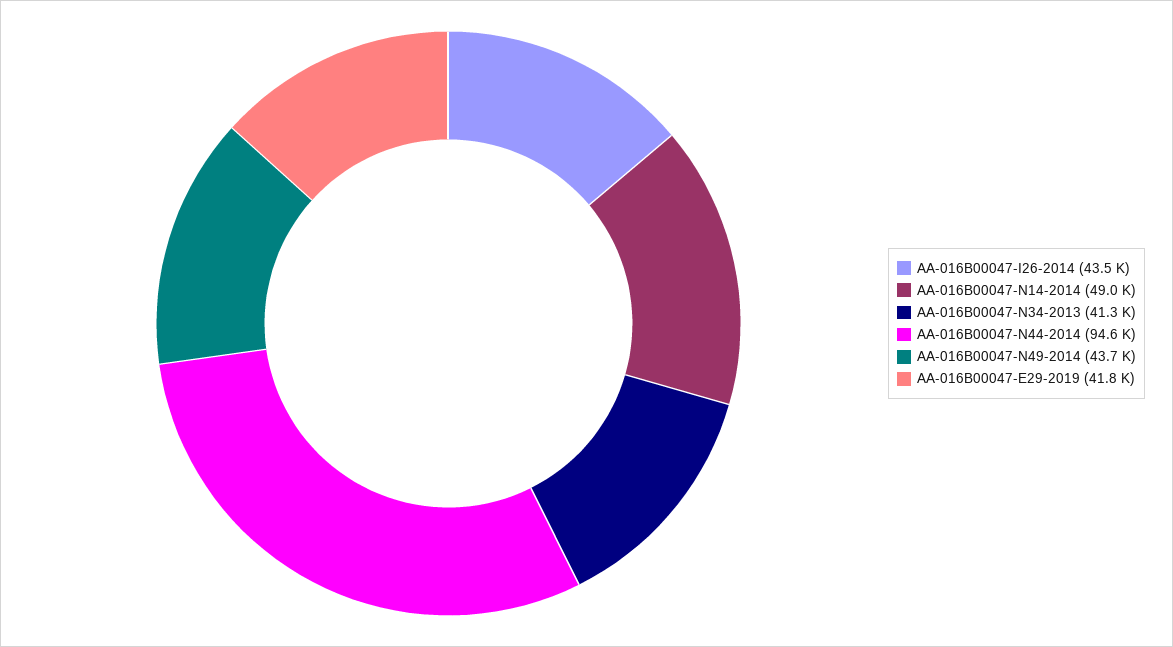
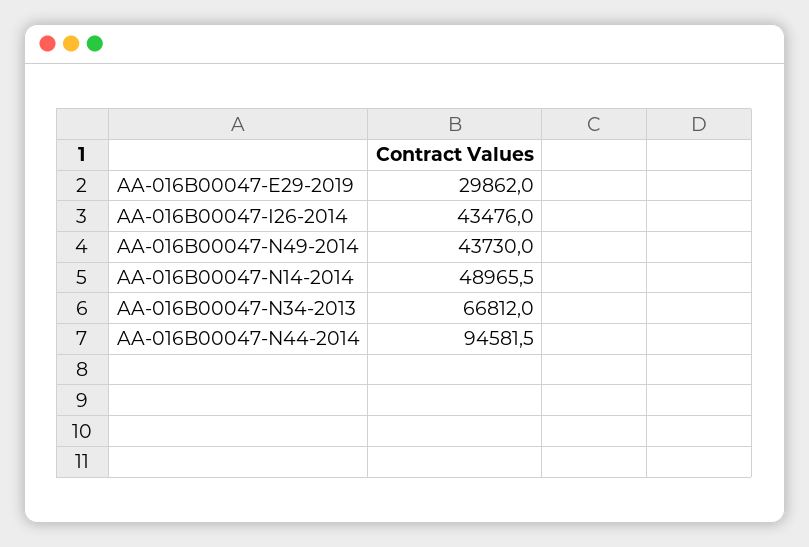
  {
    "AA-016B00047-I26-2014": 43476,
    "AA-016B00047-N14-2014": 48965.5,
-   "AA-016B00047-N34-2013": 41300,
+   "AA-016B00047-N34-2013": 66812,
    "AA-016B00047-N44-2014": 94581.5,
    "AA-016B00047-N49-2014": 43730,
-   "AA-016B00047-E29-2019": 41800
+   "AA-016B00047-E29-2019": 29862
  }

